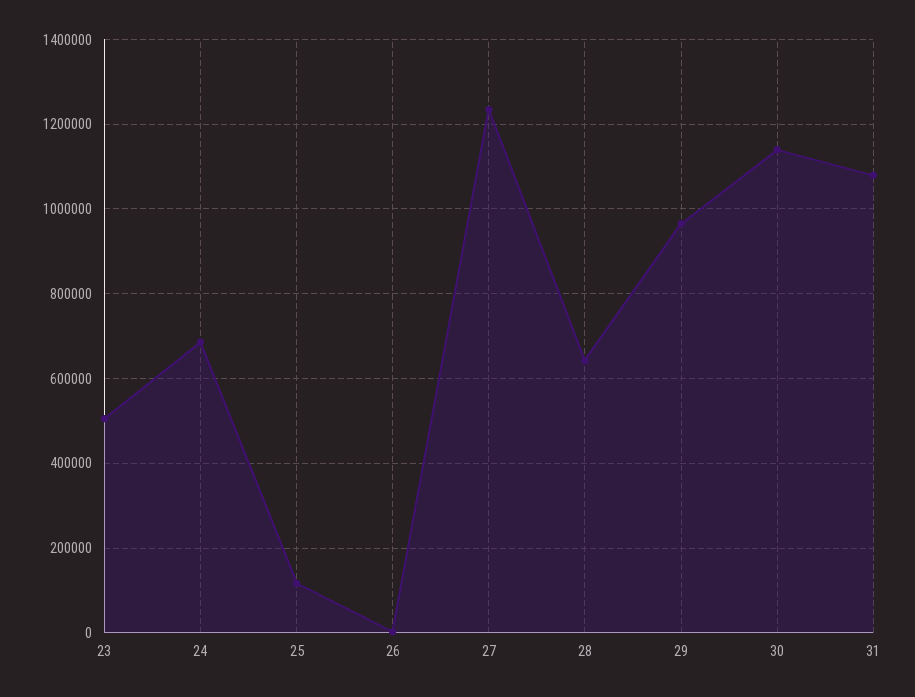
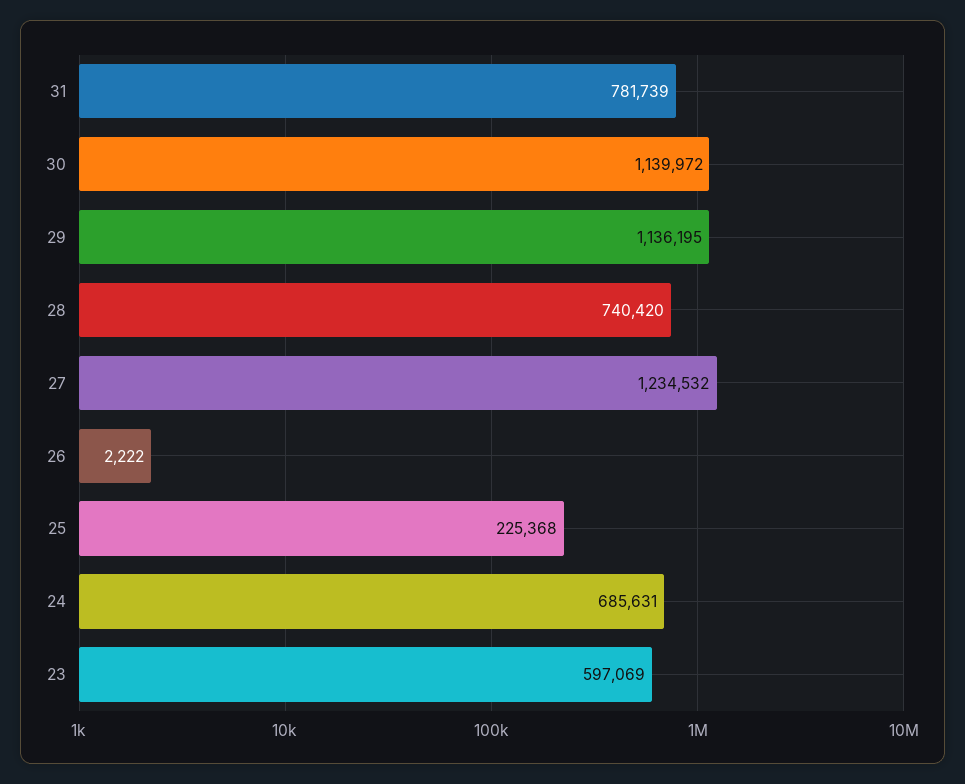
  {
-   "23": 500000,
+   "23": 597069,
    "24": 685631,
-   "25": 120000,
+   "25": 225368,
    "26": 2222,
    "27": 1234532,
-   "28": 640000,
+   "28": 740420,
-   "29": 960000,
+   "29": 1136195,
    "30": 1139972,
-   "31": 1080000
+   "31": 781739
  }

